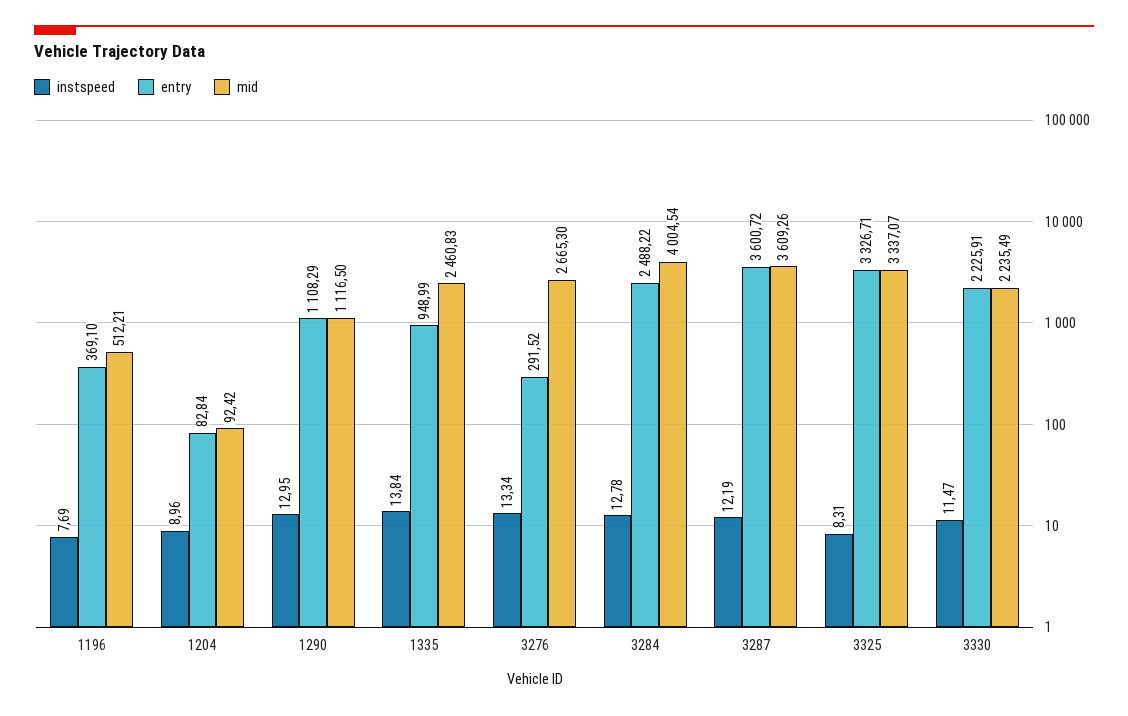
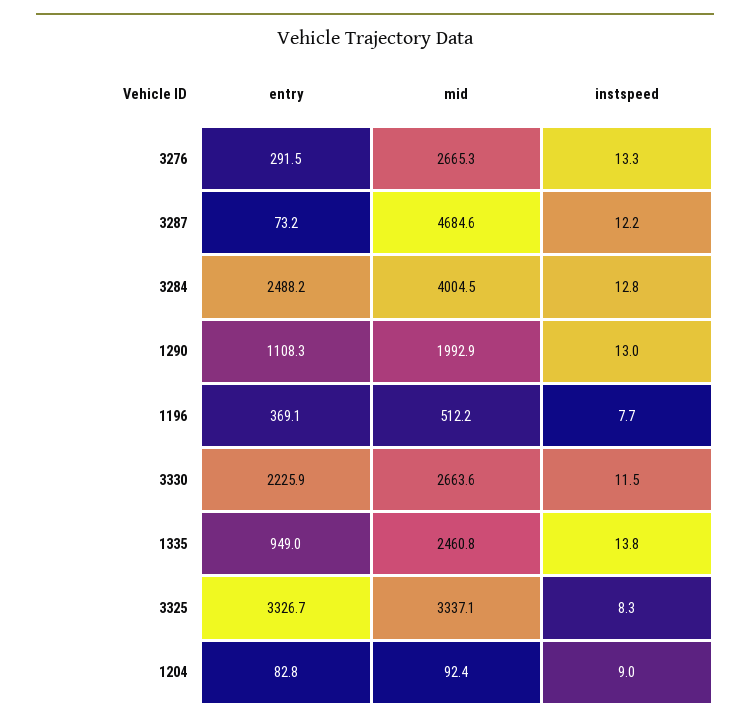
  {
    "instspeed": {
      "1196": 7.69,
      "1204": 8.96,
      "1290": 12.95,
      "1335": 13.84,
      "3276": 13.34,
      "3284": 12.78,
      "3287": 12.19,
      "3325": 8.31,
      "3330": 11.47
    },
    "entry": {
      "1196": 369.1,
      "1204": 82.84,
      "1290": 1108.29,
      "1335": 948.99,
      "3276": 291.52,
      "3284": 2488.22,
-     "3287": 3600.72,
+     "3287": 73.2,
      "3325": 3326.71,
      "3330": 2225.91
    },
    "mid": {
      "1196": 512.21,
      "1204": 92.42,
-     "1290": 1116.5,
+     "1290": 1992.9,
      "1335": 2460.83,
      "3276": 2665.3,
      "3284": 4004.54,
-     "3287": 3609.26,
+     "3287": 4684.6,
      "3325": 3337.07,
-     "3330": 2235.49
+     "3330": 2663.6
    }
  }

